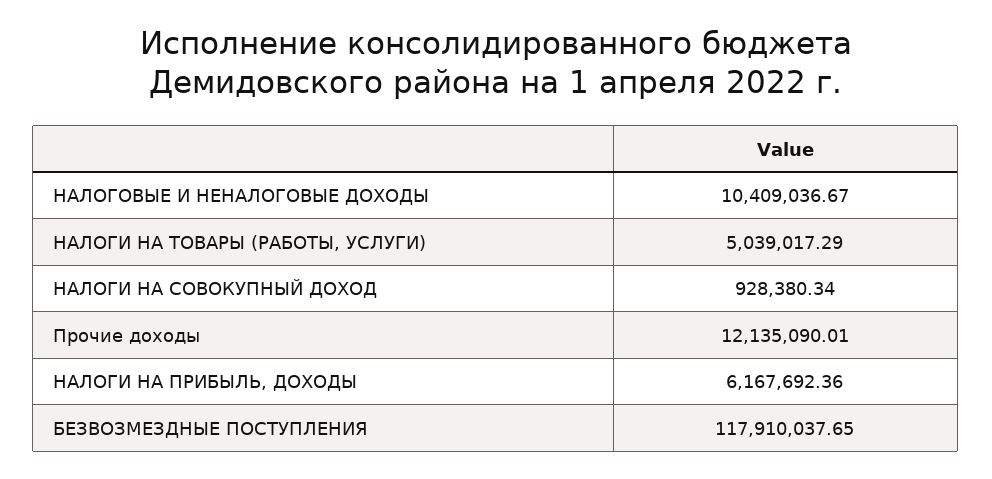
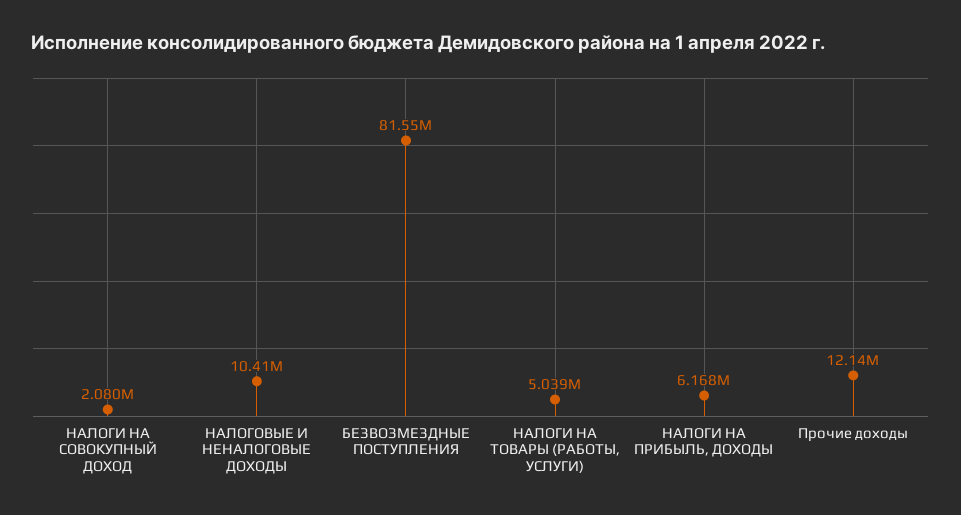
  {
    "НАЛОГОВЫЕ И НЕНАЛОГОВЫЕ ДОХОДЫ": 10409036.67,
    "НАЛОГИ НА ТОВАРЫ (РАБОТЫ, УСЛУГИ)": 5039017.29,
-   "НАЛОГИ НА СОВОКУПНЫЙ ДОХОД": 928380.34,
+   "НАЛОГИ НА СОВОКУПНЫЙ ДОХОД": 2080000,
    "Прочие доходы": 12135090.01,
    "НАЛОГИ НА ПРИБЫЛЬ, ДОХОДЫ": 6167692.36,
-   "БЕЗВОЗМЕЗДНЫЕ ПОСТУПЛЕНИЯ": 117910037.65
+   "БЕЗВОЗМЕЗДНЫЕ ПОСТУПЛЕНИЯ": 81550000
  }

